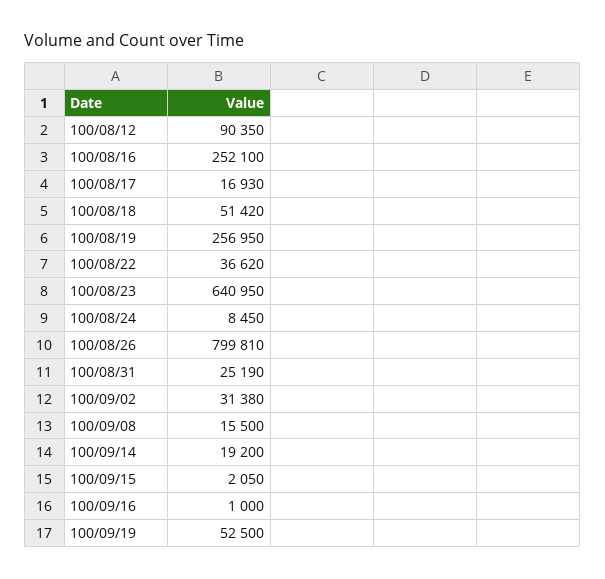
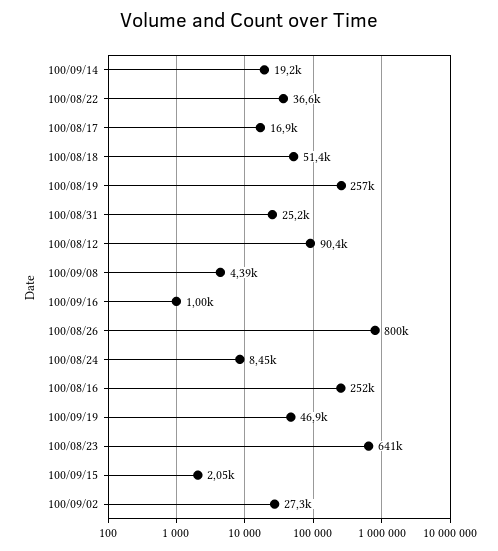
  {
    "100/08/12": 90350,
    "100/08/16": 252100,
    "100/08/17": 16930,
    "100/08/18": 51420,
    "100/08/19": 256950,
    "100/08/22": 36620,
    "100/08/23": 640950,
    "100/08/24": 8450,
    "100/08/26": 799810,
    "100/08/31": 25190,
-   "100/09/02": 31380,
+   "100/09/02": 27300,
-   "100/09/08": 15500,
+   "100/09/08": 4390,
    "100/09/14": 19200,
    "100/09/15": 2050,
    "100/09/16": 1000,
-   "100/09/19": 52500
+   "100/09/19": 46900
  }

